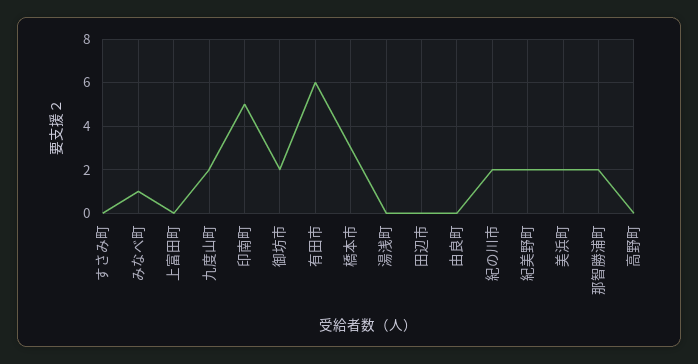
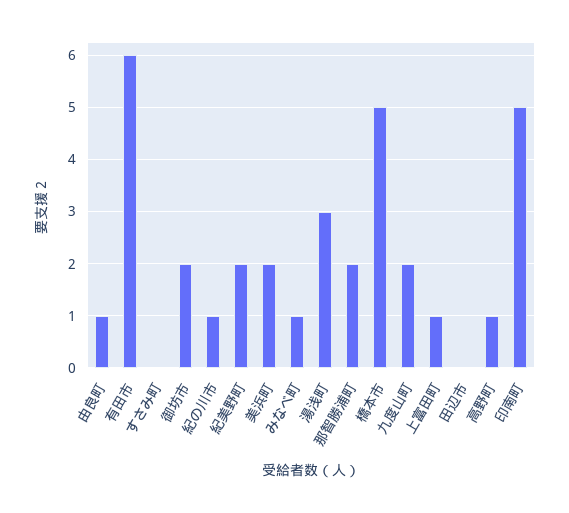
  {
    "すさみ町": 0,
    "みなべ町": 1,
-   "上富田町": 0,
+   "上富田町": 1,
    "九度山町": 2,
    "印南町": 5,
    "御坊市": 2,
    "有田市": 6,
-   "橋本市": 3,
+   "橋本市": 5,
-   "湯浅町": 0,
+   "湯浅町": 3,
    "田辺市": 0,
-   "由良町": 0,
+   "由良町": 1,
-   "紀の川市": 2,
+   "紀の川市": 1,
    "紀美野町": 2,
    "美浜町": 2,
    "那智勝浦町": 2,
-   "高野町": 0
+   "高野町": 1
  }

